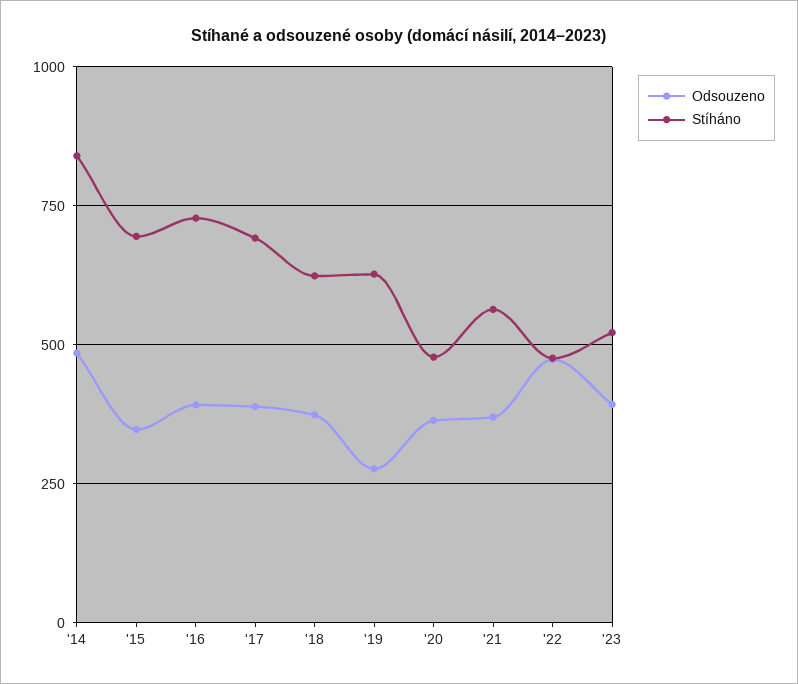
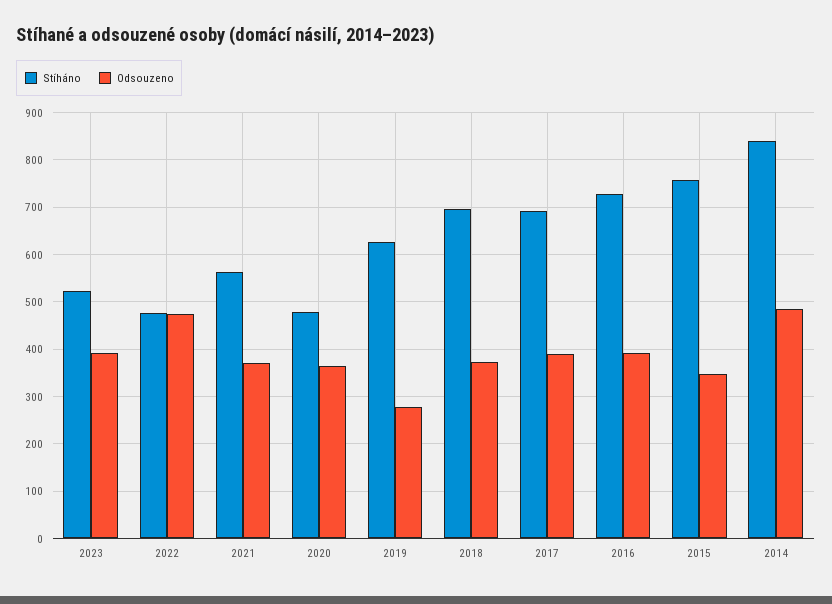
  {
    "Odsouzeno": {
      "'14": 480,
      "'15": 340,
      "'16": 400,
      "'17": 380,
      "'18": 380,
      "'19": 280,
      "'20": 360,
      "'21": 380,
      "'22": 480,
      "'23": 400
    },
    "Stíháno": {
      "'14": 840,
-     "'15": 700,
+     "'15": 760,
      "'16": 720,
      "'17": 700,
-     "'18": 625,
+     "'18": 700,
      "'19": 620,
      "'20": 480,
      "'21": 560,
      "'22": 480,
      "'23": 520
    }
  }

